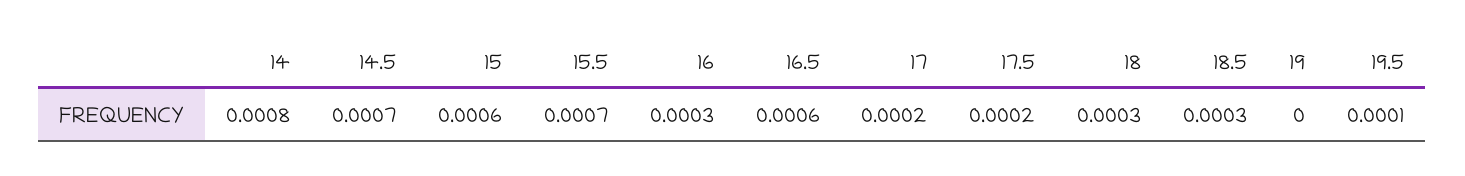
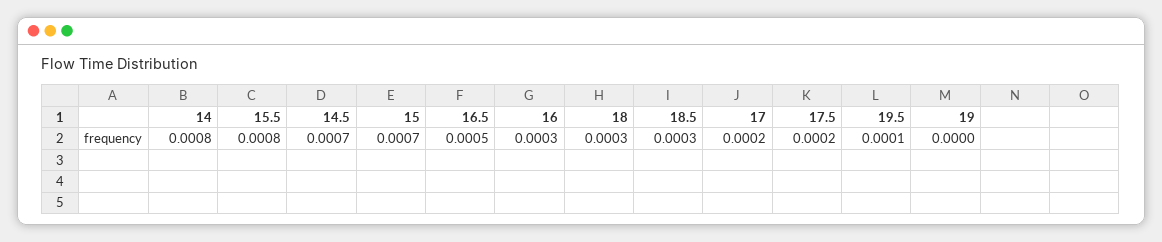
  {
    "14": 0.0008,
    "14.5": 0.0007,
-   "15": 0.0006,
+   "15": 0.0007,
-   "15.5": 0.0007,
+   "15.5": 0.0008,
    "16": 0.0003,
-   "16.5": 0.0006,
+   "16.5": 0.0005,
    "17": 0.0002,
    "17.5": 0.0002,
    "18": 0.0003,
    "18.5": 0.0003,
    "19": 0,
    "19.5": 0.0001
  }

